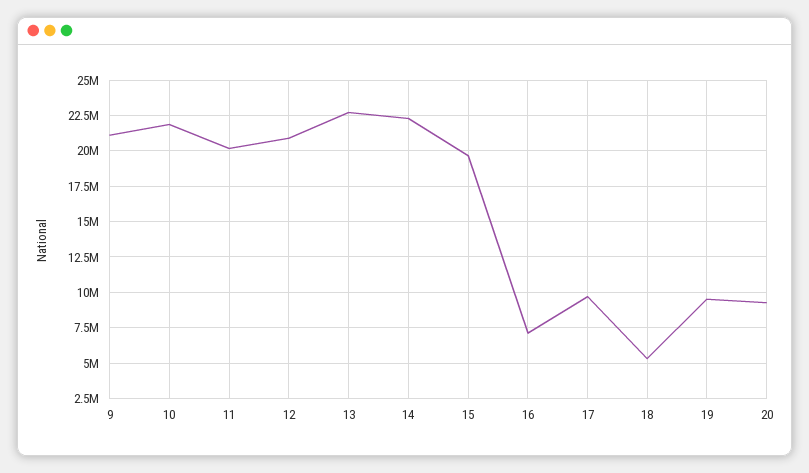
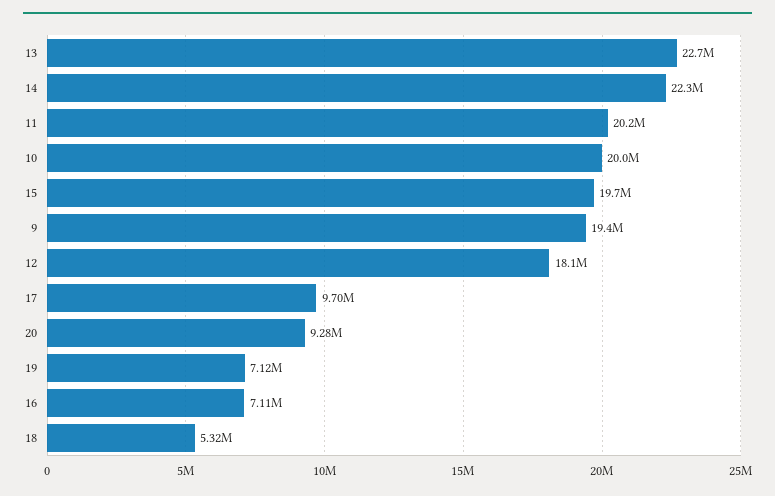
  {
-   "9": 21000000,
+   "9": 19400000,
-   "10": 22000000,
+   "10": 20000000,
    "11": 20200000,
-   "12": 21000000,
+   "12": 18100000,
    "13": 22700000,
    "14": 22300000,
    "15": 19700000,
    "16": 7110000,
    "17": 9700000,
    "18": 5320000,
-   "19": 9500000,
+   "19": 7120000,
    "20": 9280000
  }

